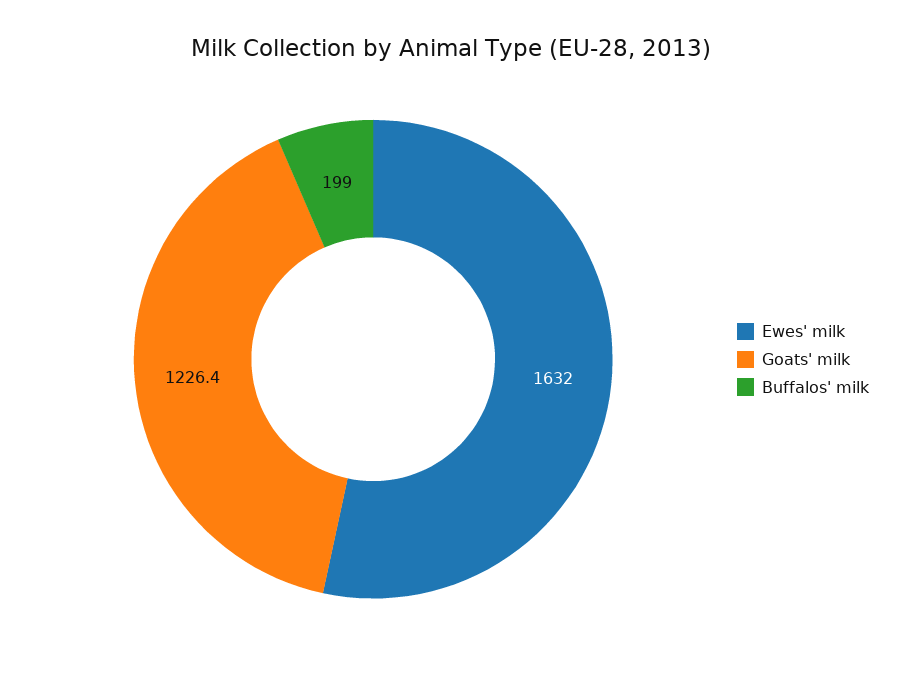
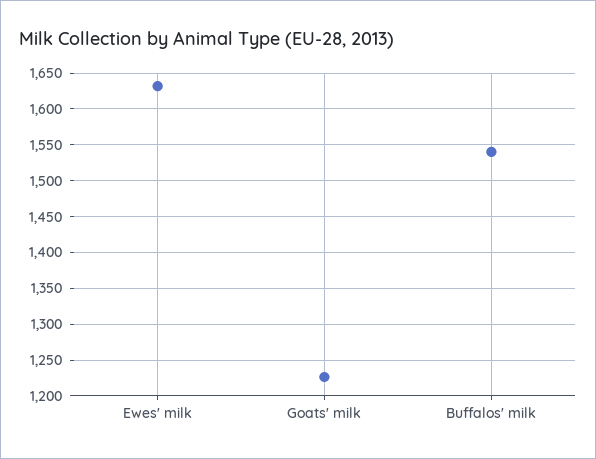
  {
    "Ewes' milk": 1632,
    "Goats' milk": 1226.4,
-   "Buffalos' milk": 199
+   "Buffalos' milk": 1540
  }

